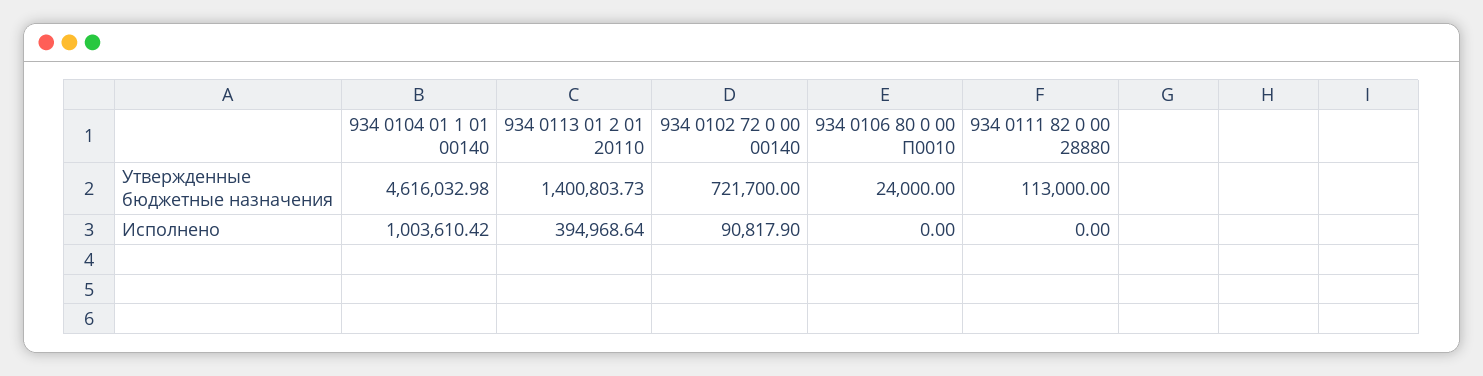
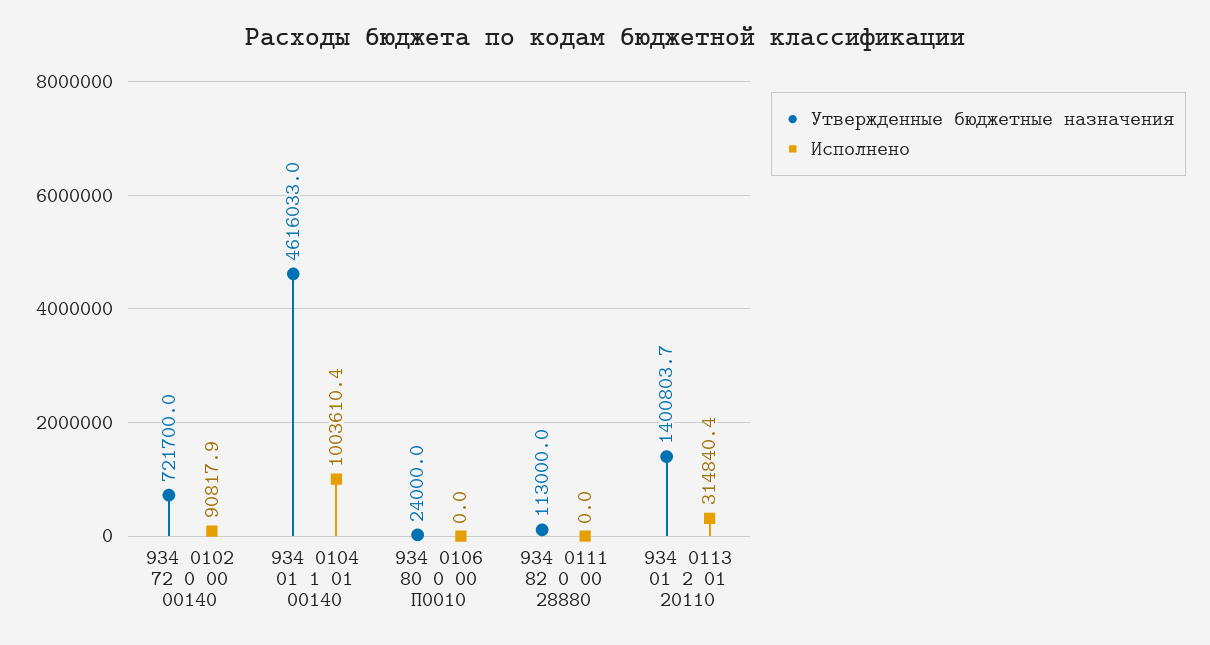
  {
    "Утвержденные бюджетные назначения": {
      "934 0104 01 1 01 00140": 4616032.98,
      "934 0113 01 2 01 20110": 1400803.73,
      "934 0102 72 0 00 00140": 721700,
      "934 0106 80 0 00 П0010": 24000,
      "934 0111 82 0 00 28880": 113000
    },
    "Исполнено": {
      "934 0104 01 1 01 00140": 1003610.42,
-     "934 0113 01 2 01 20110": 394968.64,
+     "934 0113 01 2 01 20110": 314840.4,
      "934 0102 72 0 00 00140": 90817.9,
      "934 0106 80 0 00 П0010": 0,
      "934 0111 82 0 00 28880": 0
    }
  }

